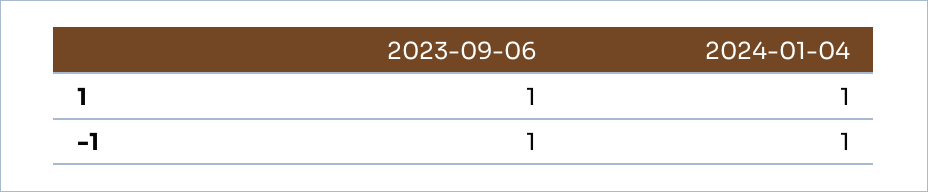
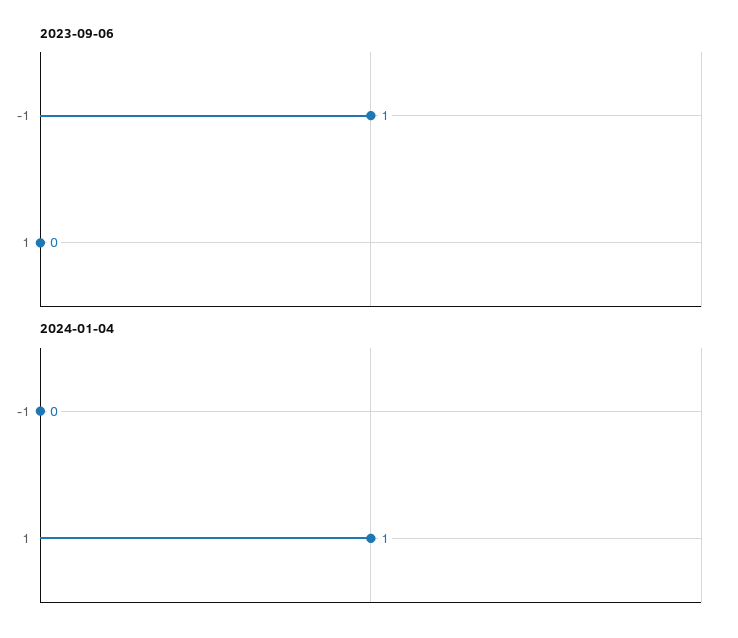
  {
    "2023-09-06": {
-     "1": 1,
+     "1": 0,
      "-1": 1
    },
    "2024-01-04": {
      "1": 1,
-     "-1": 1
+     "-1": 0
    }
  }

